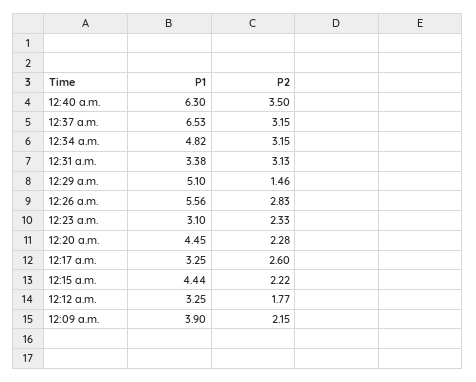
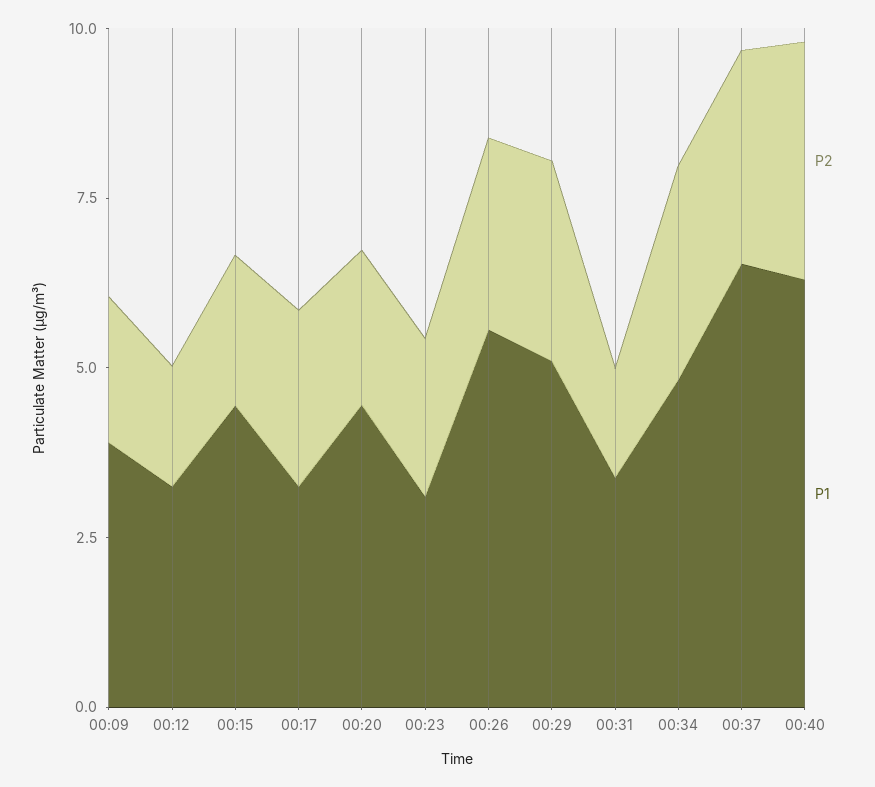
  {
    "P1": {
      "12:40 a.m.": 6.3,
      "12:37 a.m.": 6.53,
      "12:34 a.m.": 4.82,
      "12:31 a.m.": 3.38,
      "12:29 a.m.": 5.1,
      "12:26 a.m.": 5.56,
      "12:23 a.m.": 3.1,
      "12:20 a.m.": 4.45,
      "12:17 a.m.": 3.25,
      "12:15 a.m.": 4.44,
      "12:12 a.m.": 3.25,
      "12:09 a.m.": 3.9
    },
    "P2": {
      "12:40 a.m.": 3.5,
      "12:37 a.m.": 3.15,
      "12:34 a.m.": 3.15,
-     "12:31 a.m.": 3.13,
+     "12:31 a.m.": 1.5,
-     "12:29 a.m.": 1.46,
+     "12:29 a.m.": 3,
      "12:26 a.m.": 2.83,
      "12:23 a.m.": 2.33,
      "12:20 a.m.": 2.28,
      "12:17 a.m.": 2.6,
      "12:15 a.m.": 2.22,
      "12:12 a.m.": 1.77,
      "12:09 a.m.": 2.15
    }
  }

